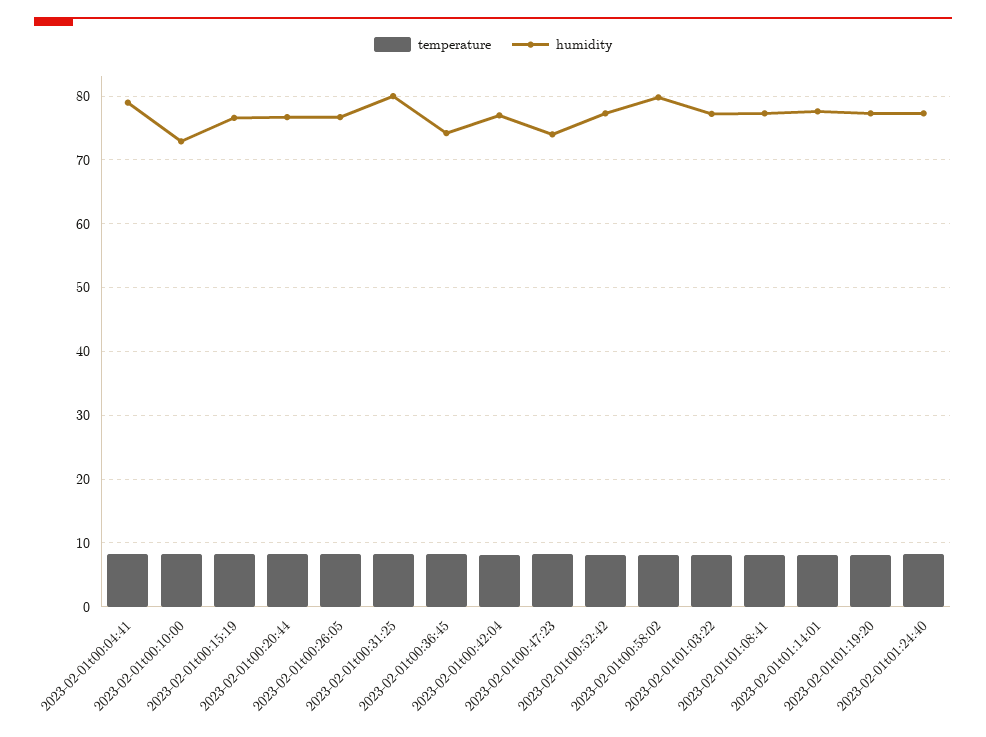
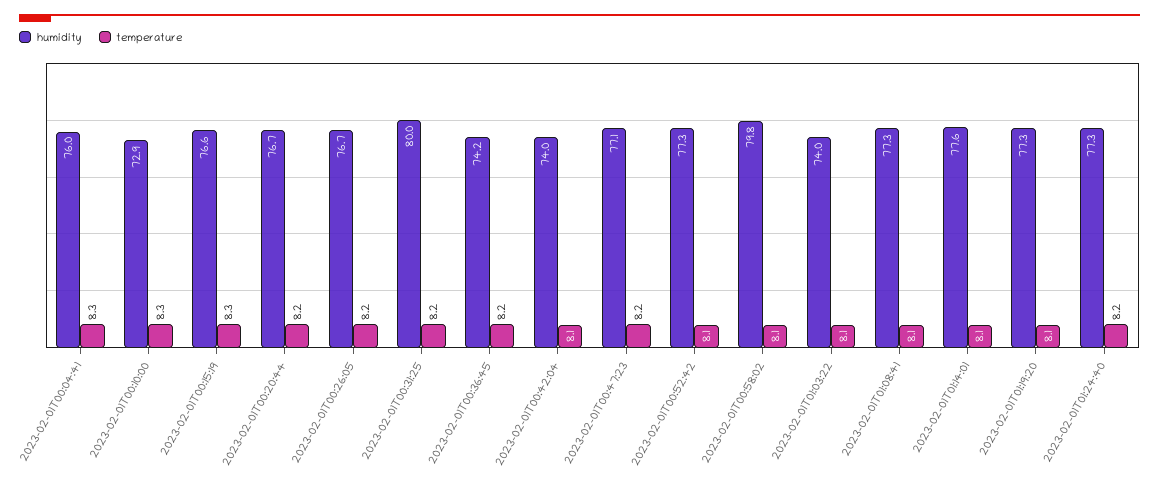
  {
    "temperature": {
      "2023-02-01t00:04:41": 8.3,
      "2023-02-01t00:10:00": 8.3,
      "2023-02-01t00:15:19": 8.3,
      "2023-02-01t00:20:44": 8.2,
      "2023-02-01t00:26:05": 8.2,
      "2023-02-01t00:31:25": 8.2,
      "2023-02-01t00:36:45": 8.2,
      "2023-02-01t00:42:04": 8.1,
      "2023-02-01t00:47:23": 8.2,
      "2023-02-01t00:52:42": 8.1,
      "2023-02-01t00:58:02": 8.1,
      "2023-02-01t01:03:22": 8.1,
      "2023-02-01t01:08:41": 8.1,
      "2023-02-01t01:14:01": 8.1,
      "2023-02-01t01:19:20": 8.1,
      "2023-02-01t01:24:40": 8.2
    },
    "humidity": {
-     "2023-02-01t00:04:41": 79,
+     "2023-02-01t00:04:41": 76,
      "2023-02-01t00:10:00": 72.9,
      "2023-02-01t00:15:19": 76.6,
      "2023-02-01t00:20:44": 76.7,
      "2023-02-01t00:26:05": 76.7,
      "2023-02-01t00:31:25": 80,
      "2023-02-01t00:36:45": 74.2,
-     "2023-02-01t00:42:04": 77,
+     "2023-02-01t00:42:04": 74,
-     "2023-02-01t00:47:23": 74,
+     "2023-02-01t00:47:23": 77.1,
      "2023-02-01t00:52:42": 77.3,
      "2023-02-01t00:58:02": 79.8,
-     "2023-02-01t01:03:22": 77,
+     "2023-02-01t01:03:22": 74,
      "2023-02-01t01:08:41": 77.3,
      "2023-02-01t01:14:01": 77.6,
      "2023-02-01t01:19:20": 77.3,
      "2023-02-01t01:24:40": 77.3
    }
  }

